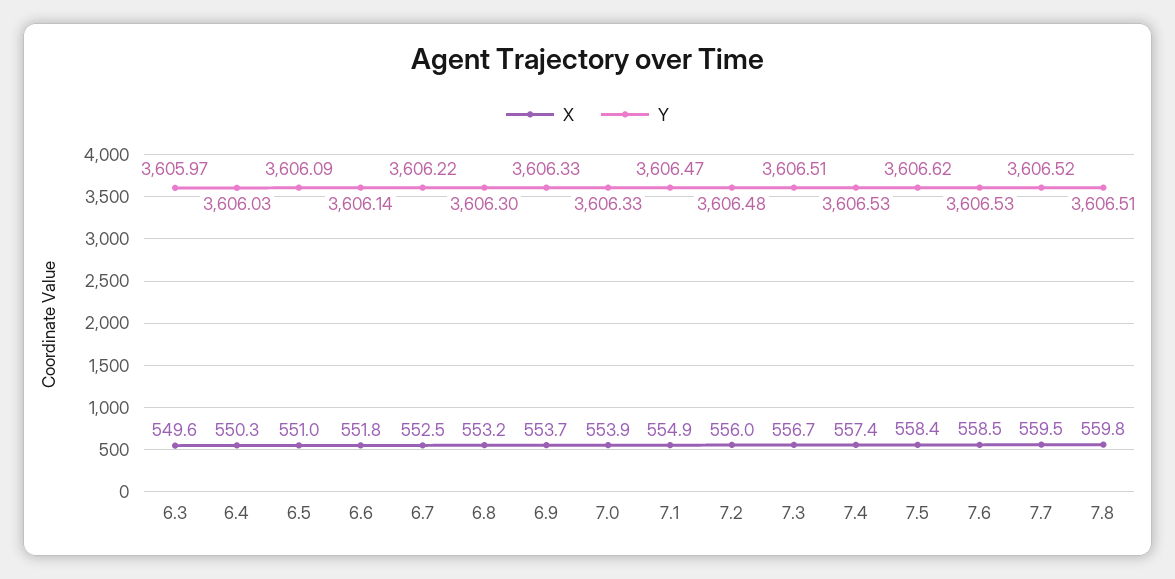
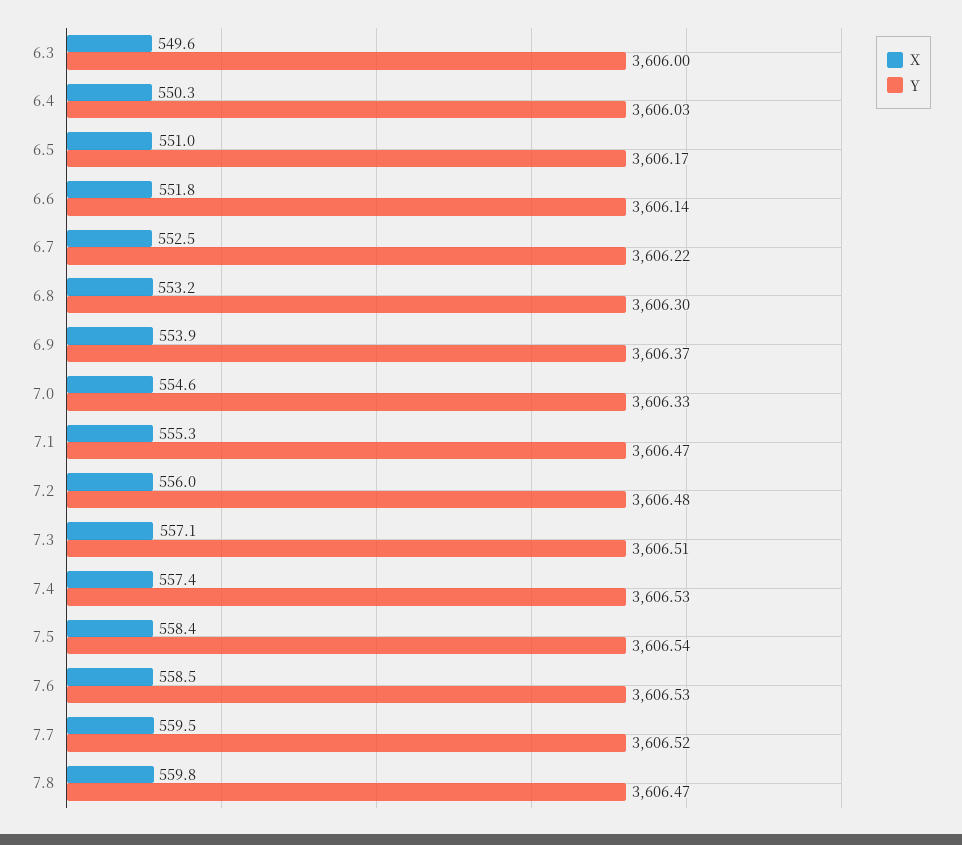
  {
    "X": {
      "6.3": 549.6,
      "6.4": 550.3,
      "6.5": 551,
      "6.6": 551.8,
      "6.7": 552.5,
      "6.8": 553.2,
-     "6.9": 553.7,
+     "6.9": 553.9,
-     "7.0": 553.9,
+     "7.0": 554.6,
-     "7.1": 554.9,
+     "7.1": 555.3,
      "7.2": 556,
-     "7.3": 556.7,
+     "7.3": 557.1,
      "7.4": 557.4,
      "7.5": 558.4,
      "7.6": 558.5,
      "7.7": 559.5,
      "7.8": 559.8
    },
    "Y": {
-     "6.3": 3605.97,
+     "6.3": 3606,
      "6.4": 3606.03,
-     "6.5": 3606.09,
+     "6.5": 3606.17,
      "6.6": 3606.14,
      "6.7": 3606.22,
      "6.8": 3606.3,
-     "6.9": 3606.33,
+     "6.9": 3606.37,
      "7.0": 3606.33,
      "7.1": 3606.47,
      "7.2": 3606.48,
      "7.3": 3606.51,
      "7.4": 3606.53,
-     "7.5": 3606.62,
+     "7.5": 3606.54,
      "7.6": 3606.53,
      "7.7": 3606.52,
-     "7.8": 3606.51
+     "7.8": 3606.47
    }
  }

